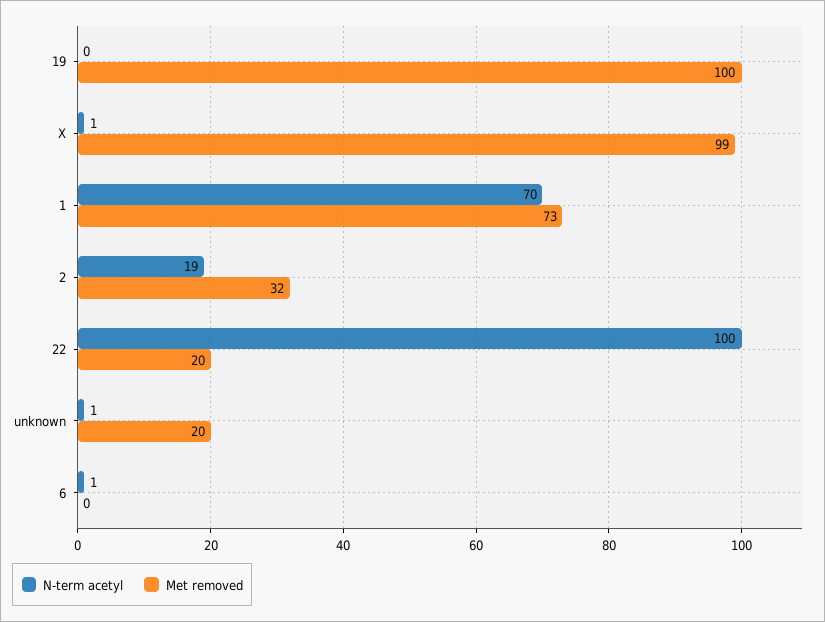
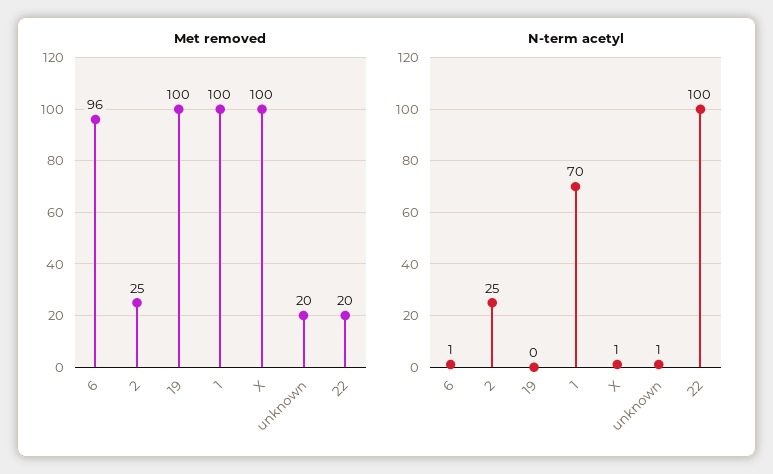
  {
    "N-term acetyl": {
      "19": 0,
      "X": 1,
      "1": 70,
-     "2": 19,
+     "2": 25,
      "22": 100,
      "unknown": 1,
      "6": 1
    },
    "Met removed": {
      "19": 100,
-     "X": 99,
+     "X": 100,
-     "1": 73,
+     "1": 100,
-     "2": 32,
+     "2": 25,
      "22": 20,
      "unknown": 20,
-     "6": 0
+     "6": 96
    }
  }

